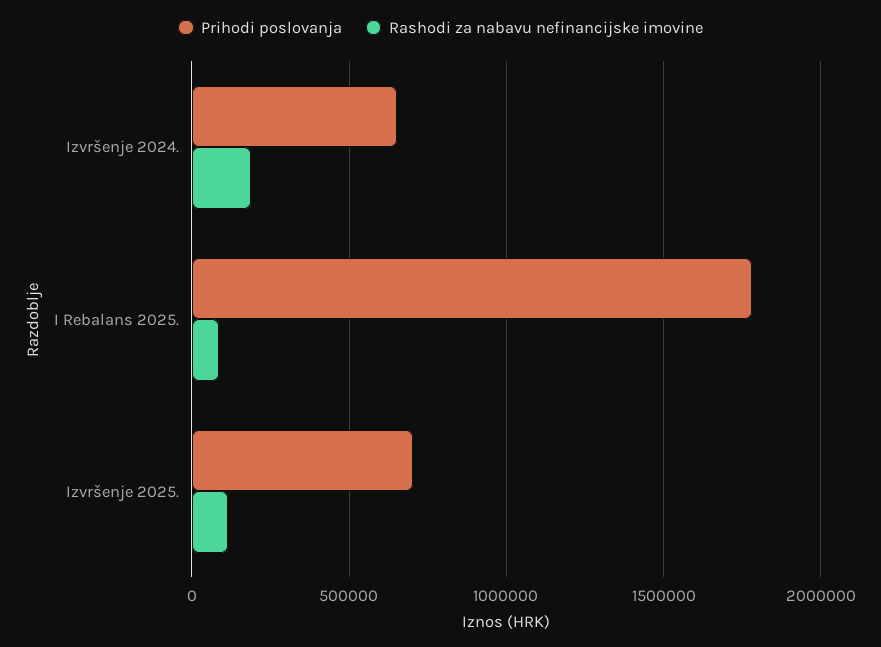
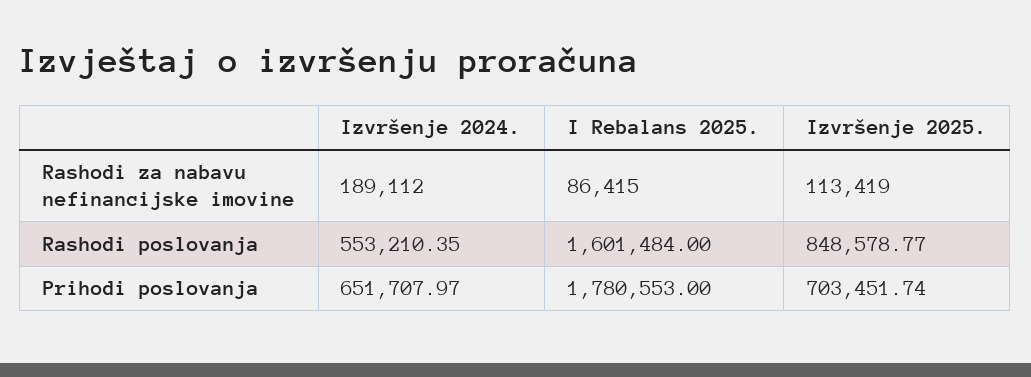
  {
    "Prihodi poslovanja": {
      "Izvršenje 2024.": 651707.97,
      "I Rebalans 2025.": 1780553,
      "Izvršenje 2025.": 703451.74
    },
    "Rashodi za nabavu nefinancijske imovine": {
      "Izvršenje 2024.": 189112,
      "I Rebalans 2025.": 86415,
      "Izvršenje 2025.": 113419
-   }
+   },
+   "Rashodi poslovanja": {
+     "Izvršenje 2024.": 553210.35,
+     "I Rebalans 2025.": 1601484,
+     "Izvršenje 2025.": 848578.77
+   }
  }

